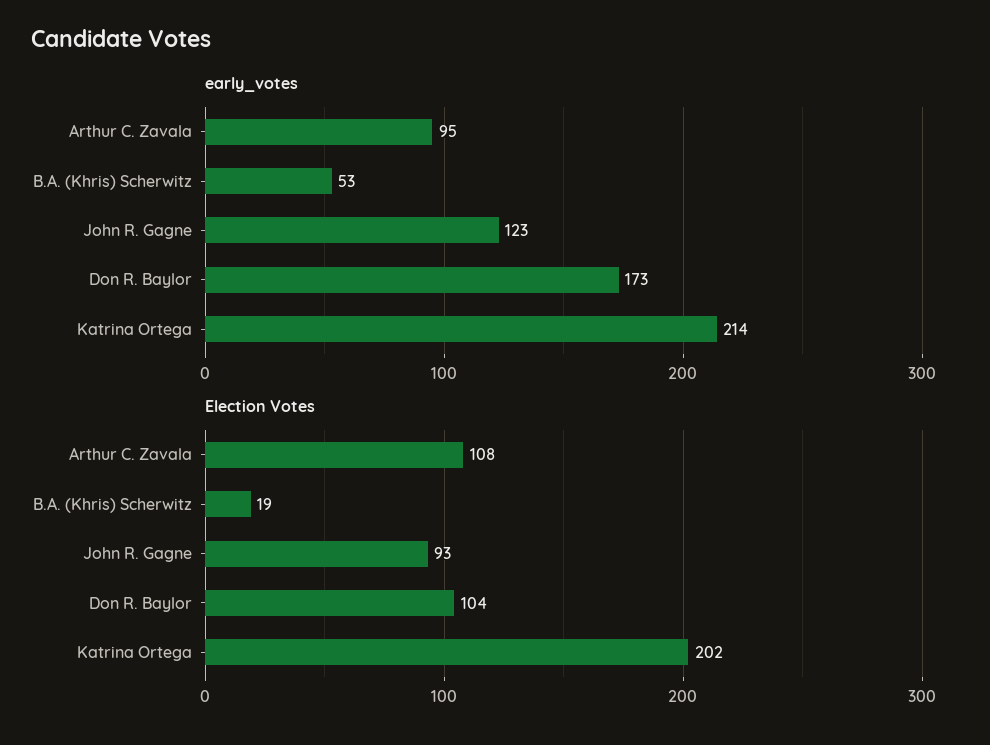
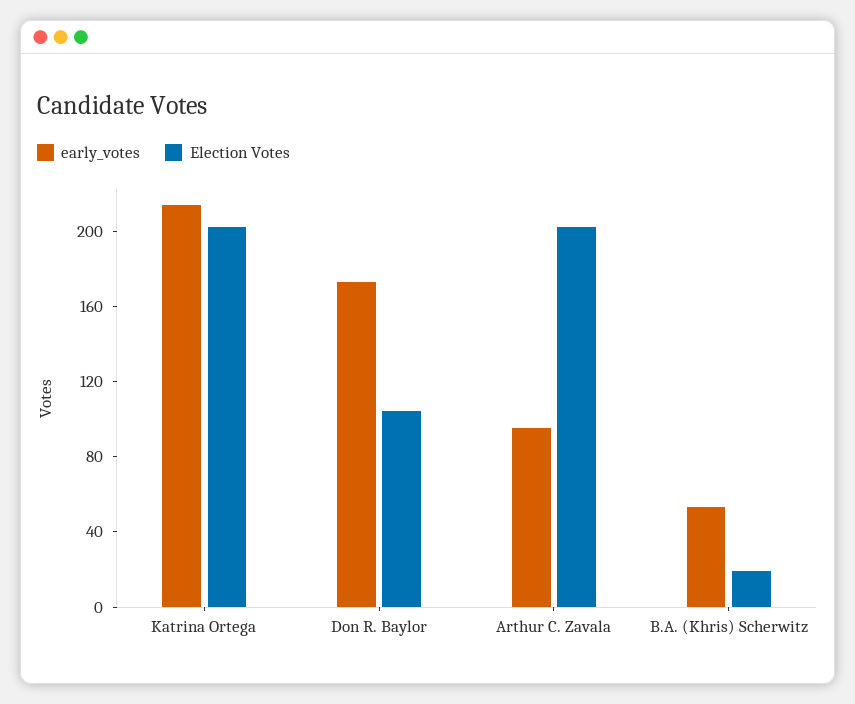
  {
    "early_votes": {
      "Arthur C. Zavala": 95,
      "B.A. (Khris) Scherwitz": 53,
-     "John R. Gagne": 123,
      "Don R. Baylor": 173,
      "Katrina Ortega": 214
    },
    "Election Votes": {
-     "Arthur C. Zavala": 108,
+     "Arthur C. Zavala": 200,
      "B.A. (Khris) Scherwitz": 19,
-     "John R. Gagne": 93,
      "Don R. Baylor": 104,
      "Katrina Ortega": 202
    }
  }

